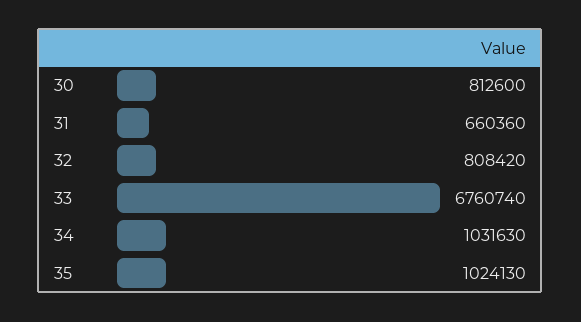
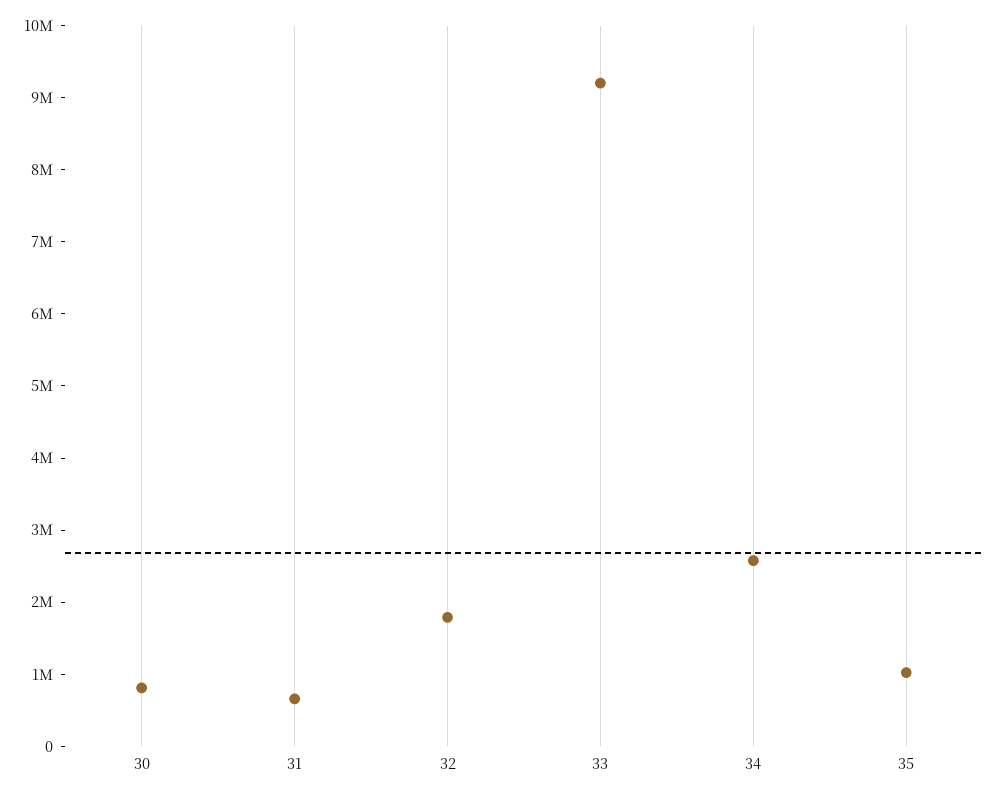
  {
    "30": 812600,
    "31": 660360,
-   "32": 808420,
+   "32": 1800000,
-   "33": 6760740,
+   "33": 9200000,
-   "34": 1031630,
+   "34": 2600000,
    "35": 1024130
  }

